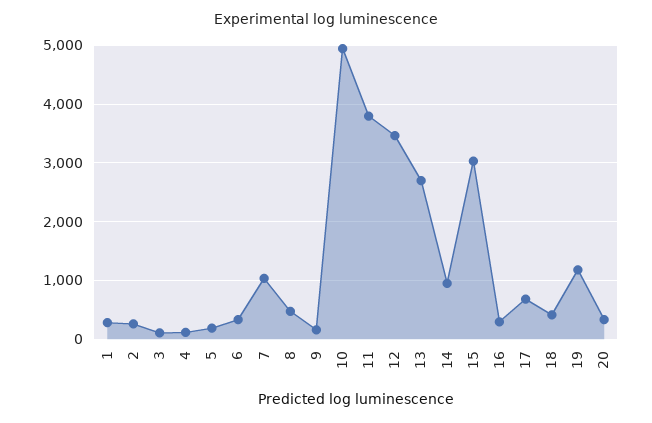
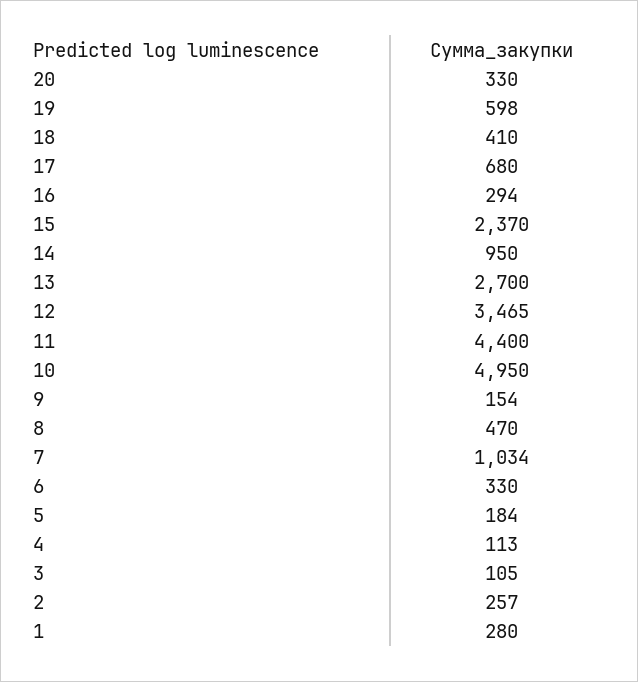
  {
    "1": 280,
    "2": 257,
    "3": 105,
    "4": 113,
    "5": 184,
    "6": 330,
    "7": 1034,
    "8": 470,
    "9": 154,
    "10": 4950,
-   "11": 3800,
+   "11": 4400,
    "12": 3465,
    "13": 2700,
    "14": 950,
-   "15": 3000,
+   "15": 2370,
    "16": 294,
    "17": 680,
    "18": 410,
-   "19": 1200,
+   "19": 598,
    "20": 330
  }

